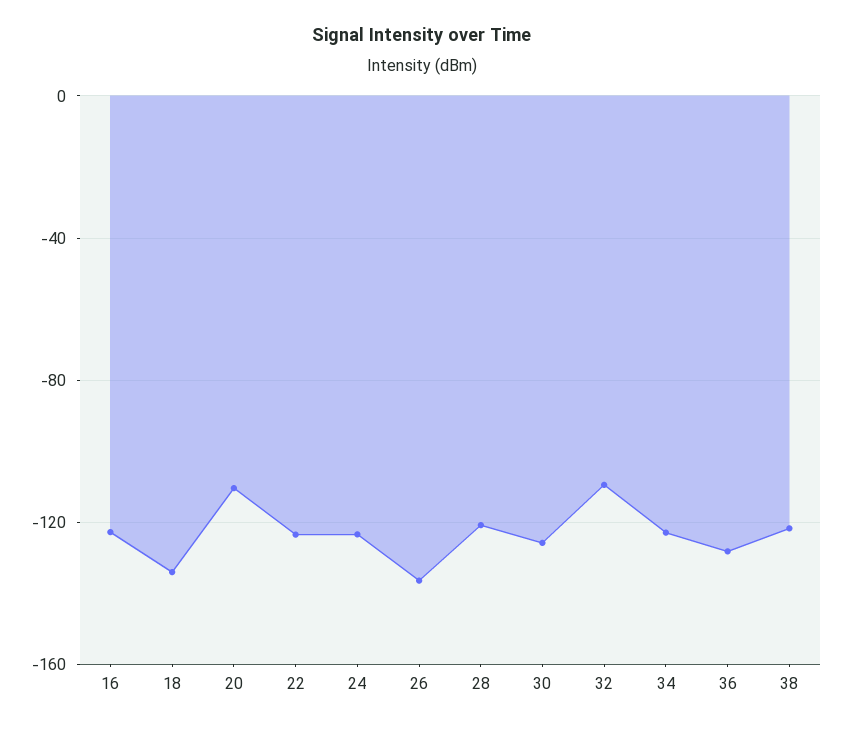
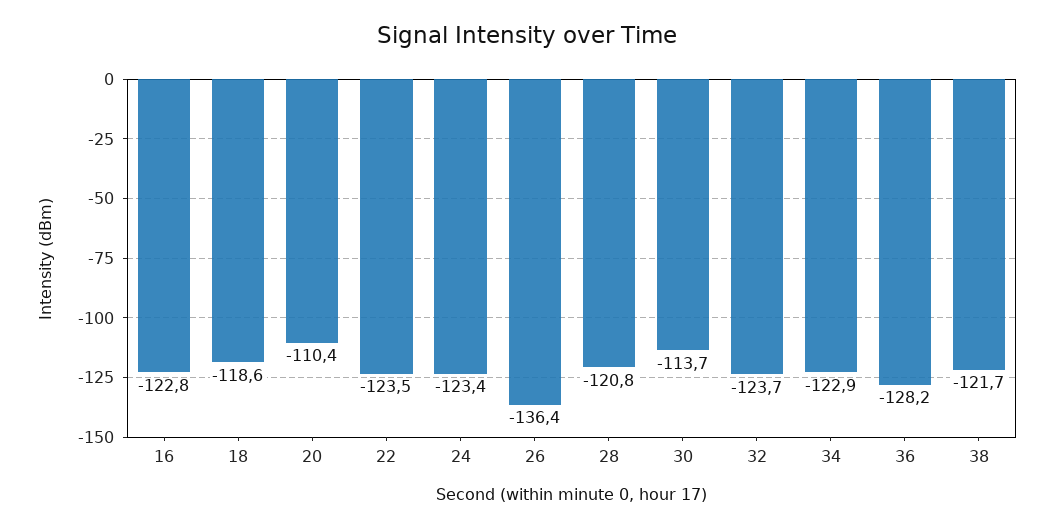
  {
    "16": -122.8,
-   "18": -135,
+   "18": -118.6,
    "20": -110.4,
    "22": -123.5,
    "24": -123.4,
    "26": -136.4,
    "28": -120.8,
-   "30": -125,
+   "30": -113.7,
-   "32": -110,
+   "32": -123.7,
    "34": -122.9,
    "36": -128.2,
    "38": -121.7
  }

